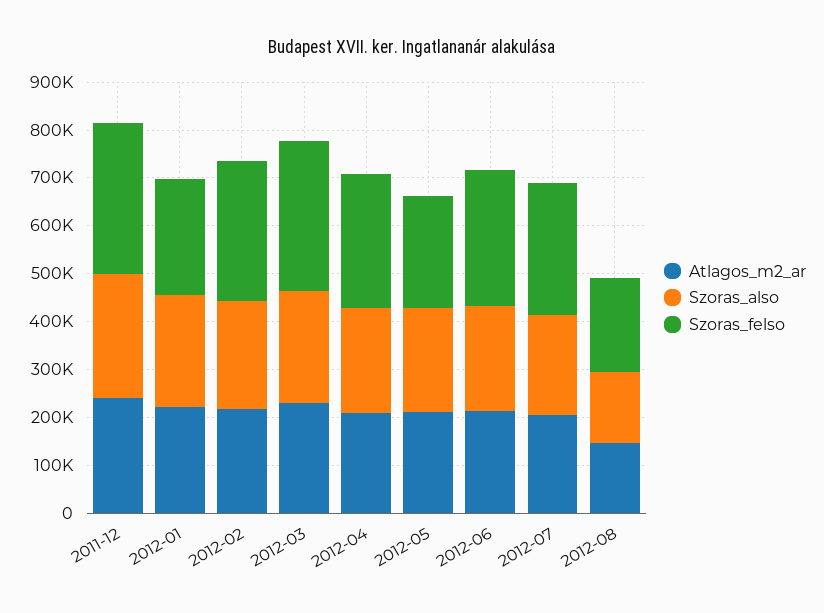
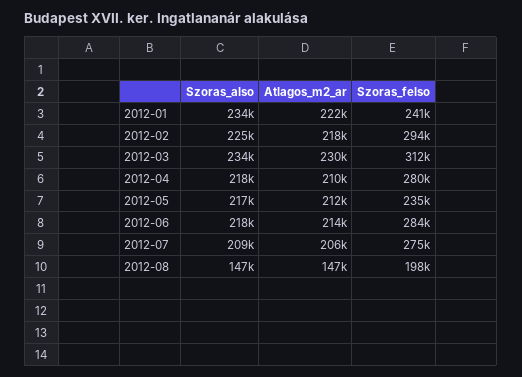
  {
    "Atlagos_m2_ar": {
-     "2011-12": 240000,
      "2012-01": 222000,
      "2012-02": 218000,
      "2012-03": 230000,
      "2012-04": 210000,
      "2012-05": 212000,
      "2012-06": 214000,
      "2012-07": 206000,
      "2012-08": 147000
    },
    "Szoras_also": {
-     "2011-12": 260000,
      "2012-01": 234000,
      "2012-02": 225000,
      "2012-03": 234000,
      "2012-04": 218000,
      "2012-05": 217000,
      "2012-06": 218000,
      "2012-07": 209000,
      "2012-08": 147000
    },
    "Szoras_felso": {
-     "2011-12": 320000,
      "2012-01": 241000,
      "2012-02": 294000,
      "2012-03": 312000,
      "2012-04": 280000,
      "2012-05": 235000,
      "2012-06": 284000,
      "2012-07": 275000,
      "2012-08": 198000
    }
  }

